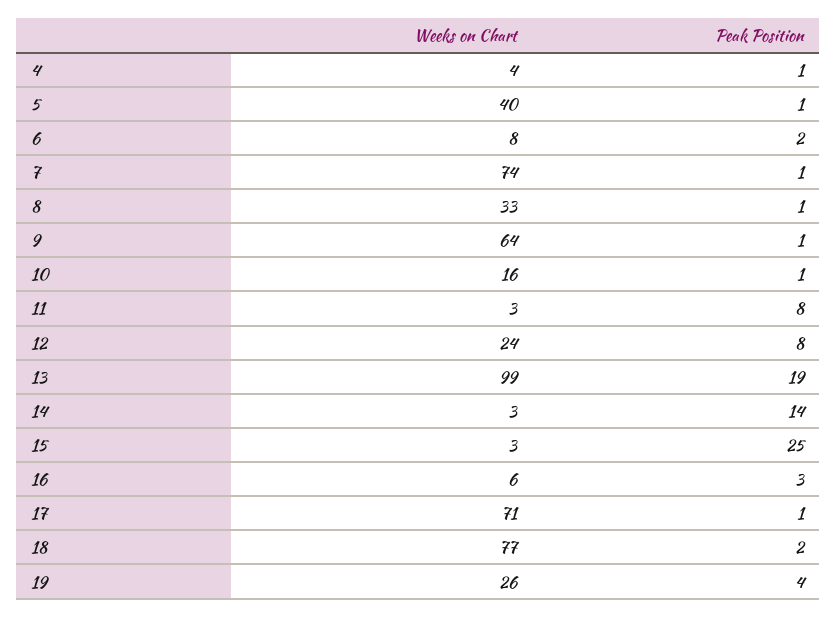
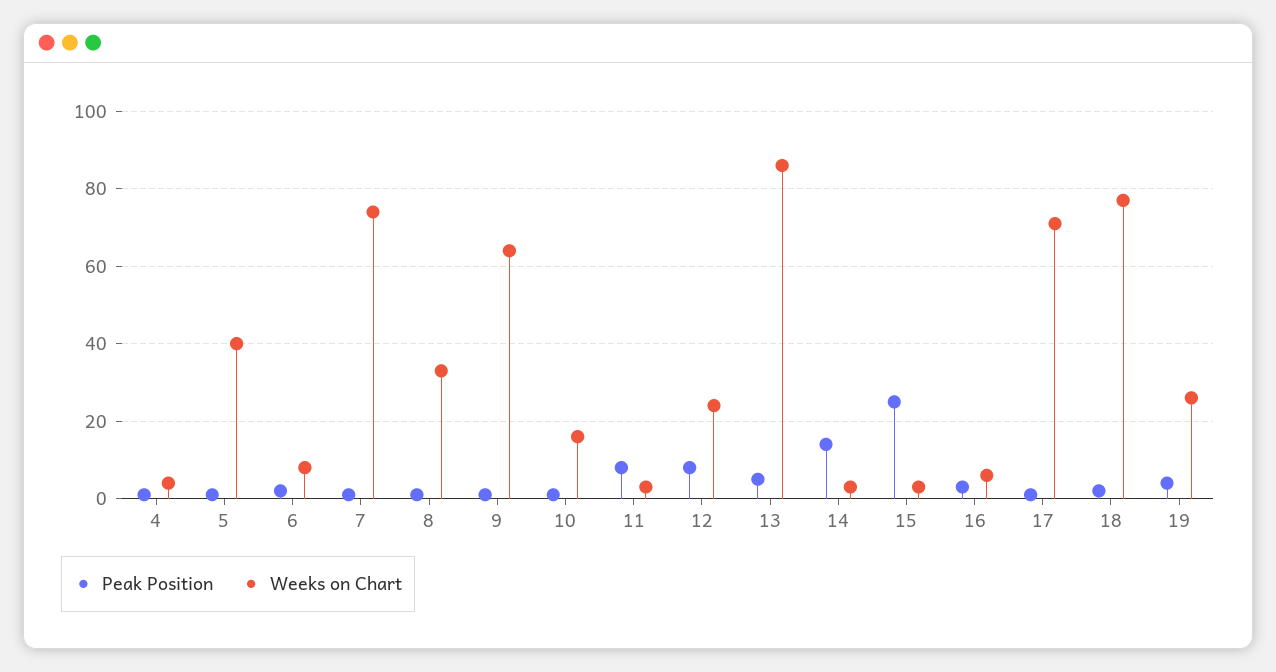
  {
    "Weeks on Chart": {
      "4": 4,
      "5": 40,
      "6": 8,
      "7": 74,
      "8": 33,
      "9": 64,
      "10": 16,
      "11": 3,
      "12": 24,
-     "13": 99,
+     "13": 85,
      "14": 3,
      "15": 3,
      "16": 6,
      "17": 71,
      "18": 77,
      "19": 26
    },
    "Peak Position": {
      "4": 1,
      "5": 1,
      "6": 2,
      "7": 1,
      "8": 1,
      "9": 1,
      "10": 1,
      "11": 8,
      "12": 8,
-     "13": 19,
+     "13": 5,
      "14": 14,
      "15": 25,
      "16": 3,
      "17": 1,
      "18": 2,
      "19": 4
    }
  }

